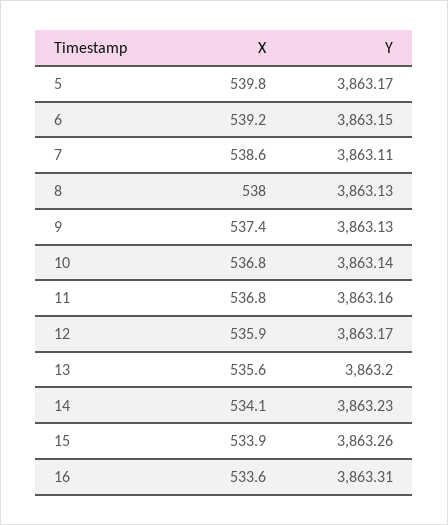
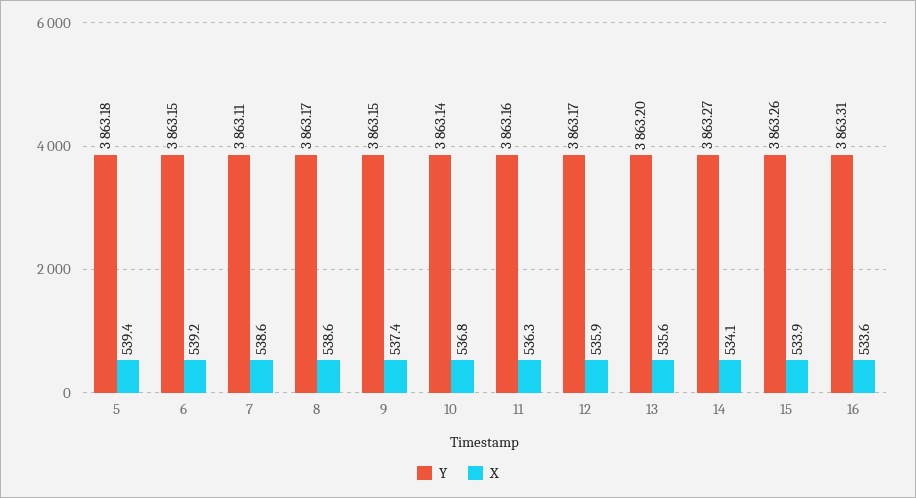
  {
    "X": {
-     "5": 539.8,
+     "5": 539.4,
      "6": 539.2,
      "7": 538.6,
-     "8": 538,
+     "8": 538.6,
      "9": 537.4,
      "10": 536.8,
-     "11": 536.8,
+     "11": 536.3,
      "12": 535.9,
      "13": 535.6,
      "14": 534.1,
      "15": 533.9,
      "16": 533.6
    },
    "Y": {
-     "5": 3863.17,
+     "5": 3863.18,
      "6": 3863.15,
      "7": 3863.11,
-     "8": 3863.13,
+     "8": 3863.17,
-     "9": 3863.13,
+     "9": 3863.15,
      "10": 3863.14,
      "11": 3863.16,
      "12": 3863.17,
      "13": 3863.2,
-     "14": 3863.23,
+     "14": 3863.27,
      "15": 3863.26,
      "16": 3863.31
    }
  }

